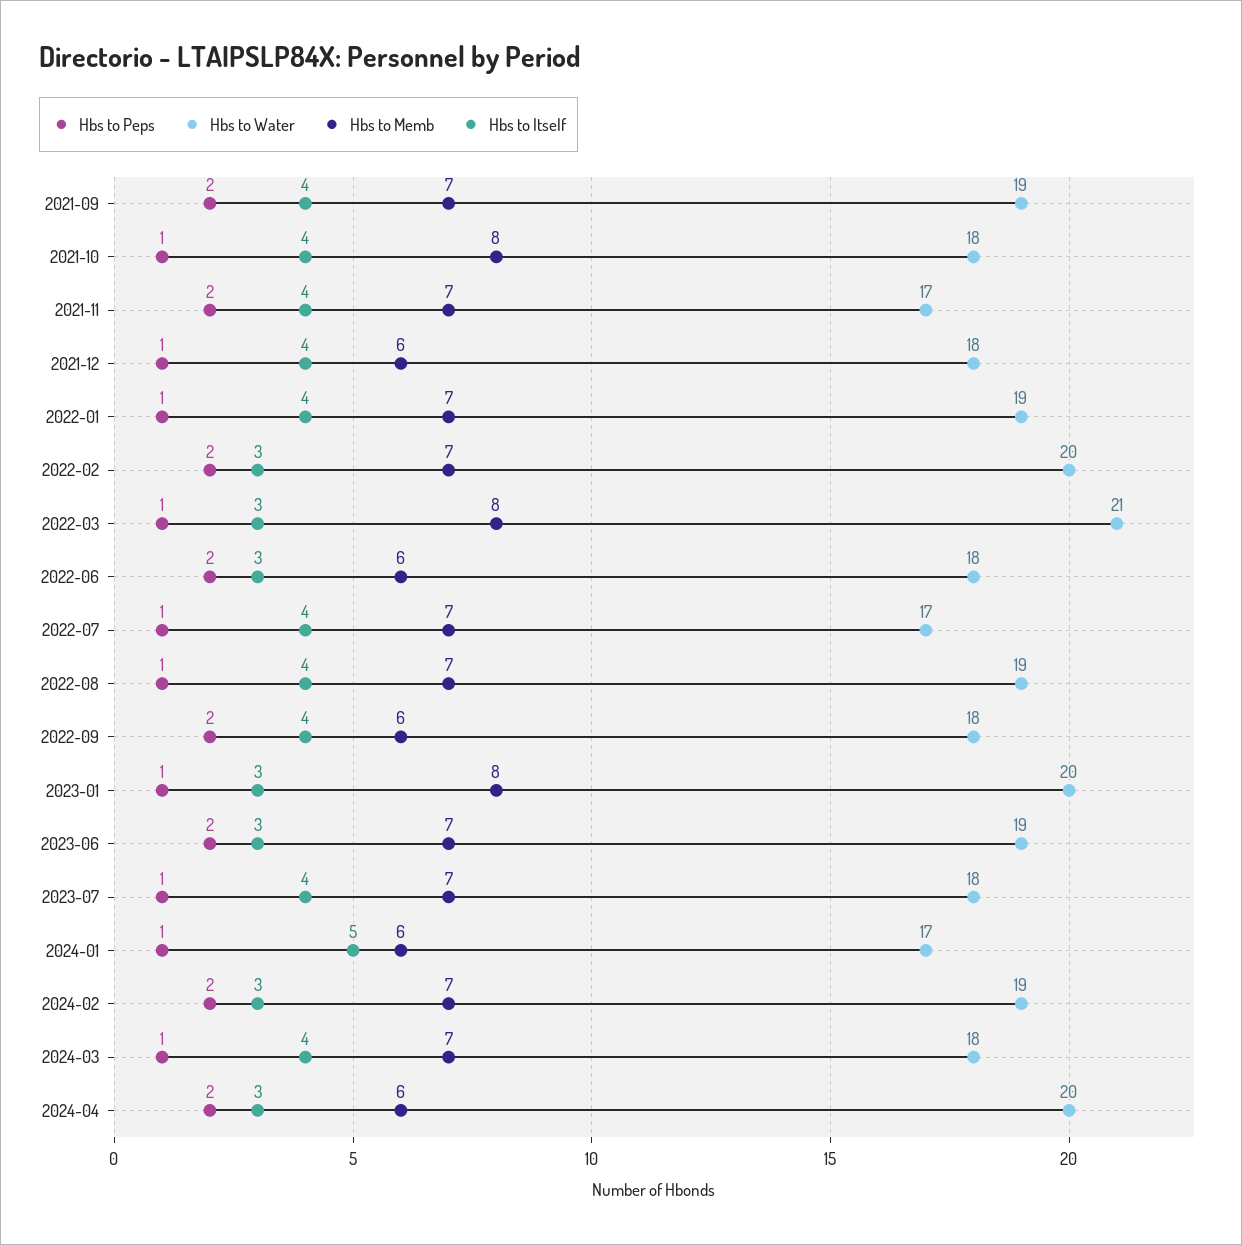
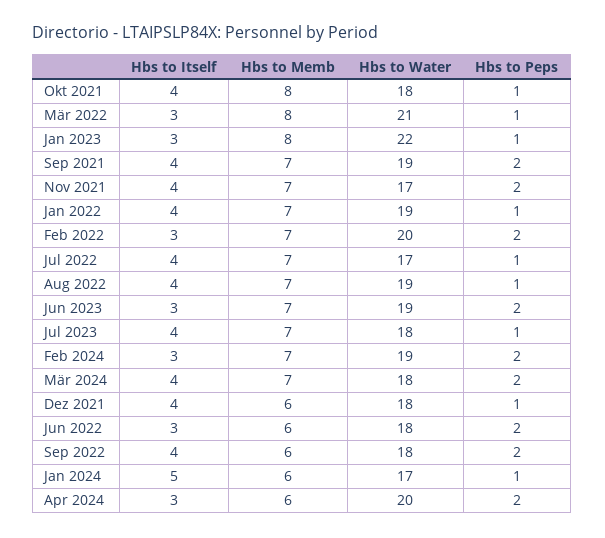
  {
    "Hbs to Peps": {
      "2021-09": 2,
      "2021-10": 1,
      "2021-11": 2,
      "2021-12": 1,
      "2022-01": 1,
      "2022-02": 2,
      "2022-03": 1,
      "2022-06": 2,
      "2022-07": 1,
      "2022-08": 1,
      "2022-09": 2,
      "2023-01": 1,
      "2023-06": 2,
      "2023-07": 1,
      "2024-01": 1,
      "2024-02": 2,
-     "2024-03": 1,
+     "2024-03": 2,
      "2024-04": 2
    },
    "Hbs to Water": {
      "2021-09": 19,
      "2021-10": 18,
      "2021-11": 17,
      "2021-12": 18,
      "2022-01": 19,
      "2022-02": 20,
      "2022-03": 21,
      "2022-06": 18,
      "2022-07": 17,
      "2022-08": 19,
      "2022-09": 18,
-     "2023-01": 20,
+     "2023-01": 22,
      "2023-06": 19,
      "2023-07": 18,
      "2024-01": 17,
      "2024-02": 19,
      "2024-03": 18,
      "2024-04": 20
    },
    "Hbs to Memb": {
      "2021-09": 7,
      "2021-10": 8,
      "2021-11": 7,
      "2021-12": 6,
      "2022-01": 7,
      "2022-02": 7,
      "2022-03": 8,
      "2022-06": 6,
      "2022-07": 7,
      "2022-08": 7,
      "2022-09": 6,
      "2023-01": 8,
      "2023-06": 7,
      "2023-07": 7,
      "2024-01": 6,
      "2024-02": 7,
      "2024-03": 7,
      "2024-04": 6
    },
    "Hbs to Itself": {
      "2021-09": 4,
      "2021-10": 4,
      "2021-11": 4,
      "2021-12": 4,
      "2022-01": 4,
      "2022-02": 3,
      "2022-03": 3,
      "2022-06": 3,
      "2022-07": 4,
      "2022-08": 4,
      "2022-09": 4,
      "2023-01": 3,
      "2023-06": 3,
      "2023-07": 4,
      "2024-01": 5,
      "2024-02": 3,
      "2024-03": 4,
      "2024-04": 3
    }
  }

